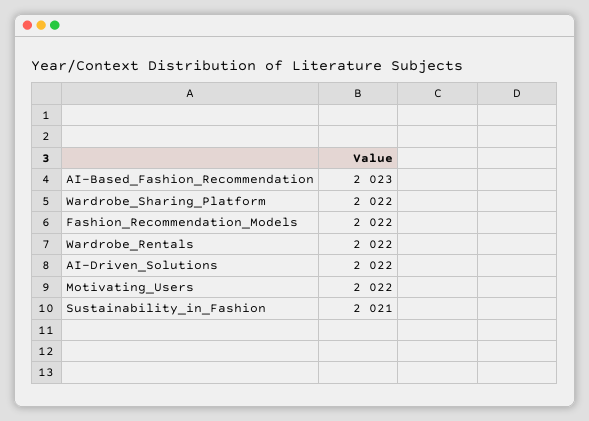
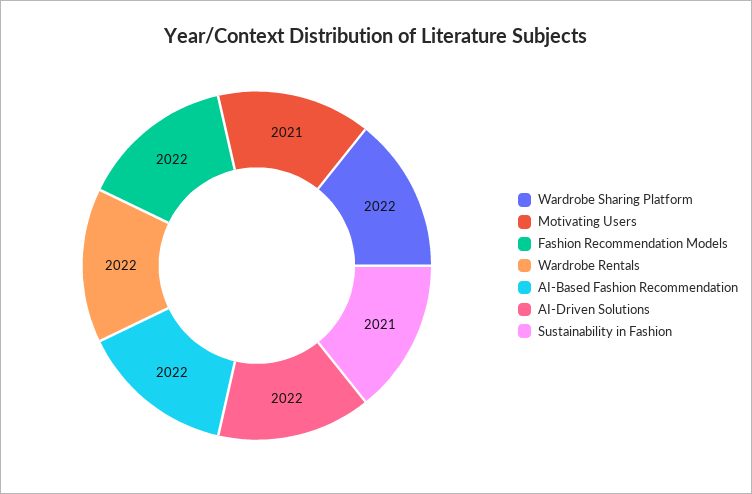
  {
-   "AI-Based_Fashion_Recommendation": 2023,
+   "AI-Based_Fashion_Recommendation": 2022,
    "Wardrobe_Sharing_Platform": 2022,
    "Fashion_Recommendation_Models": 2022,
    "Wardrobe_Rentals": 2022,
    "AI-Driven_Solutions": 2022,
-   "Motivating_Users": 2022,
+   "Motivating_Users": 2021,
    "Sustainability_in_Fashion": 2021
  }

